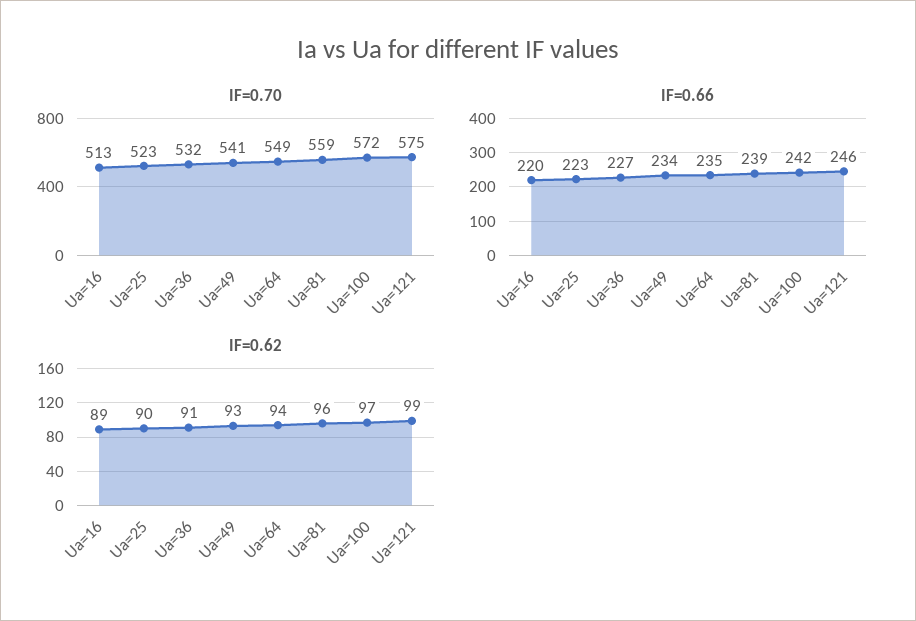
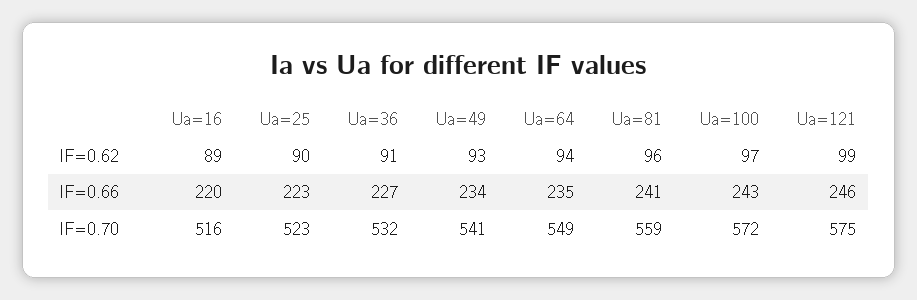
  {
    "IF=0.70": {
-     "Ua=16": 513,
+     "Ua=16": 516,
      "Ua=25": 523,
      "Ua=36": 532,
      "Ua=49": 541,
      "Ua=64": 549,
      "Ua=81": 559,
      "Ua=100": 572,
      "Ua=121": 575
    },
    "IF=0.66": {
      "Ua=16": 220,
      "Ua=25": 223,
      "Ua=36": 227,
      "Ua=49": 234,
      "Ua=64": 235,
-     "Ua=81": 239,
+     "Ua=81": 241,
-     "Ua=100": 242,
+     "Ua=100": 243,
      "Ua=121": 246
    },
    "IF=0.62": {
      "Ua=16": 89,
      "Ua=25": 90,
      "Ua=36": 91,
      "Ua=49": 93,
      "Ua=64": 94,
      "Ua=81": 96,
      "Ua=100": 97,
      "Ua=121": 99
    }
  }

